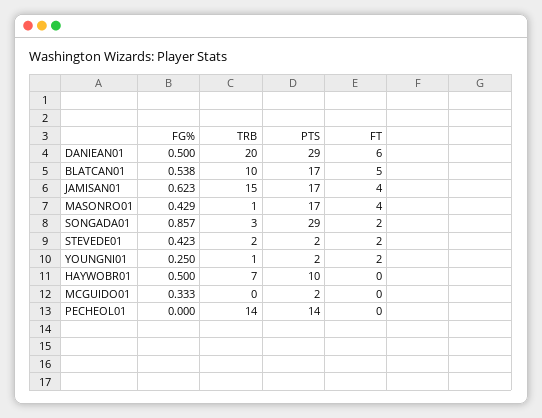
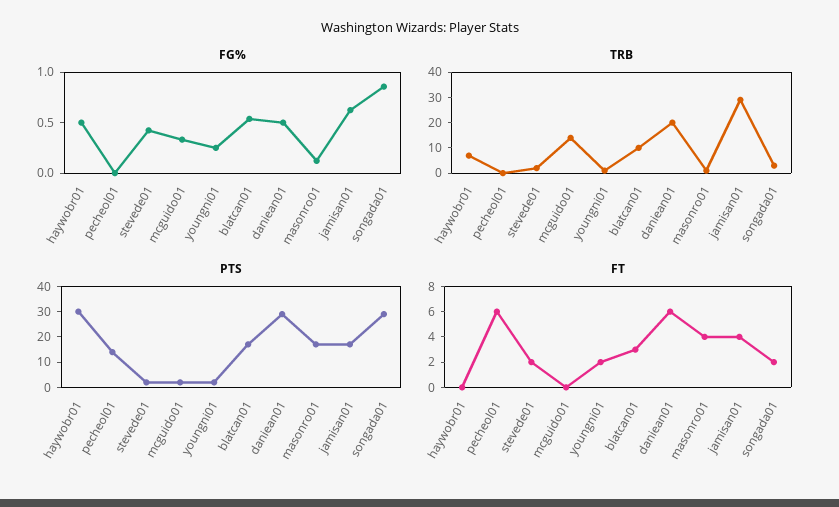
  {
    "FG%": {
      "DANIEAN01": 0.5,
      "BLATCAN01": 0.538,
      "JAMISAN01": 0.623,
-     "MASONRO01": 0.429,
+     "MASONRO01": 0.1,
      "SONGADA01": 0.857,
      "STEVEDE01": 0.423,
      "YOUNGNI01": 0.25,
      "HAYWOBR01": 0.5,
      "MCGUIDO01": 0.333,
      "PECHEOL01": 0
    },
    "TRB": {
      "DANIEAN01": 20,
      "BLATCAN01": 10,
-     "JAMISAN01": 15,
+     "JAMISAN01": 30,
      "MASONRO01": 1,
      "SONGADA01": 3,
      "STEVEDE01": 2,
      "YOUNGNI01": 1,
      "HAYWOBR01": 7,
-     "MCGUIDO01": 0,
+     "MCGUIDO01": 15,
-     "PECHEOL01": 14
+     "PECHEOL01": 0
    },
    "PTS": {
      "DANIEAN01": 29,
      "BLATCAN01": 17,
      "JAMISAN01": 17,
      "MASONRO01": 17,
      "SONGADA01": 29,
      "STEVEDE01": 2,
      "YOUNGNI01": 2,
-     "HAYWOBR01": 10,
+     "HAYWOBR01": 30,
      "MCGUIDO01": 2,
      "PECHEOL01": 14
    },
    "FT": {
      "DANIEAN01": 6,
-     "BLATCAN01": 5,
+     "BLATCAN01": 3,
      "JAMISAN01": 4,
      "MASONRO01": 4,
      "SONGADA01": 2,
      "STEVEDE01": 2,
      "YOUNGNI01": 2,
      "HAYWOBR01": 0,
      "MCGUIDO01": 0,
-     "PECHEOL01": 0
+     "PECHEOL01": 6
    }
  }

